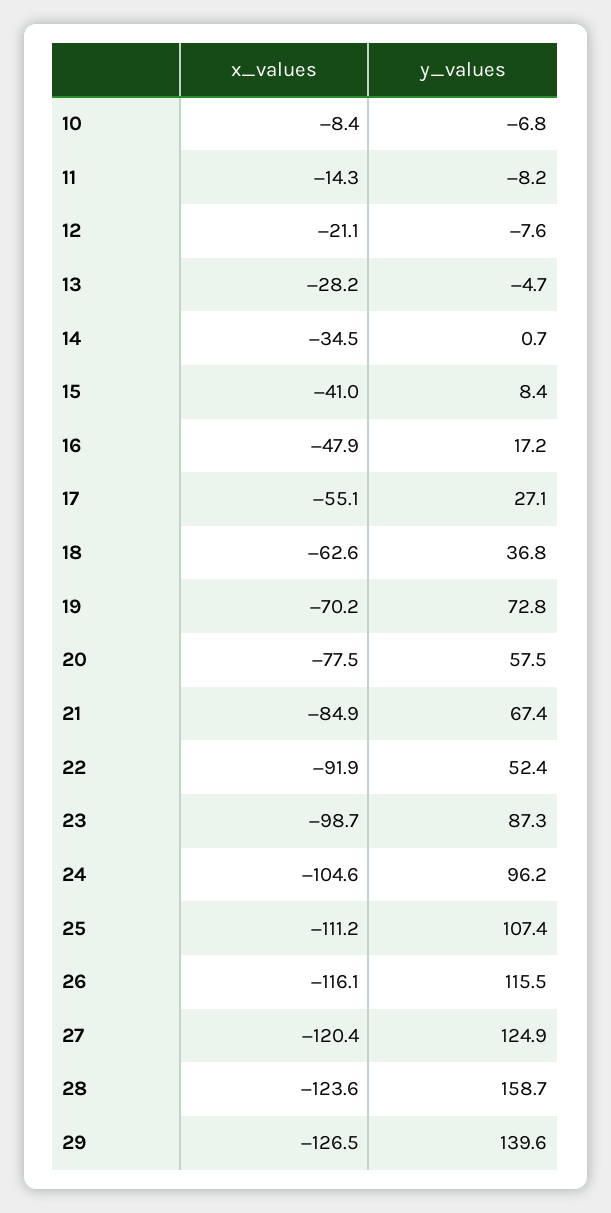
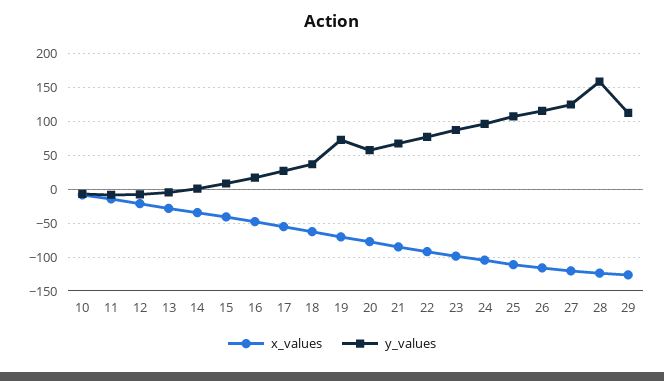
  {
    "x_values": {
      "10": -8.4,
      "11": -14.3,
      "12": -21.1,
      "13": -28.2,
      "14": -34.5,
      "15": -41,
      "16": -47.9,
      "17": -55.1,
      "18": -62.6,
      "19": -70.2,
      "20": -77.5,
      "21": -84.9,
      "22": -91.9,
      "23": -98.7,
      "24": -104.6,
      "25": -111.2,
      "26": -116.1,
      "27": -120.4,
      "28": -123.6,
      "29": -126.5
    },
    "y_values": {
      "10": -6.8,
      "11": -8.2,
      "12": -7.6,
      "13": -4.7,
      "14": 0.7,
      "15": 8.4,
      "16": 17.2,
      "17": 27.1,
      "18": 36.8,
      "19": 72.8,
      "20": 57.5,
      "21": 67.4,
-     "22": 52.4,
+     "22": 80,
      "23": 87.3,
      "24": 96.2,
      "25": 107.4,
      "26": 115.5,
      "27": 124.9,
      "28": 158.7,
-     "29": 139.6
+     "29": 110
    }
  }

